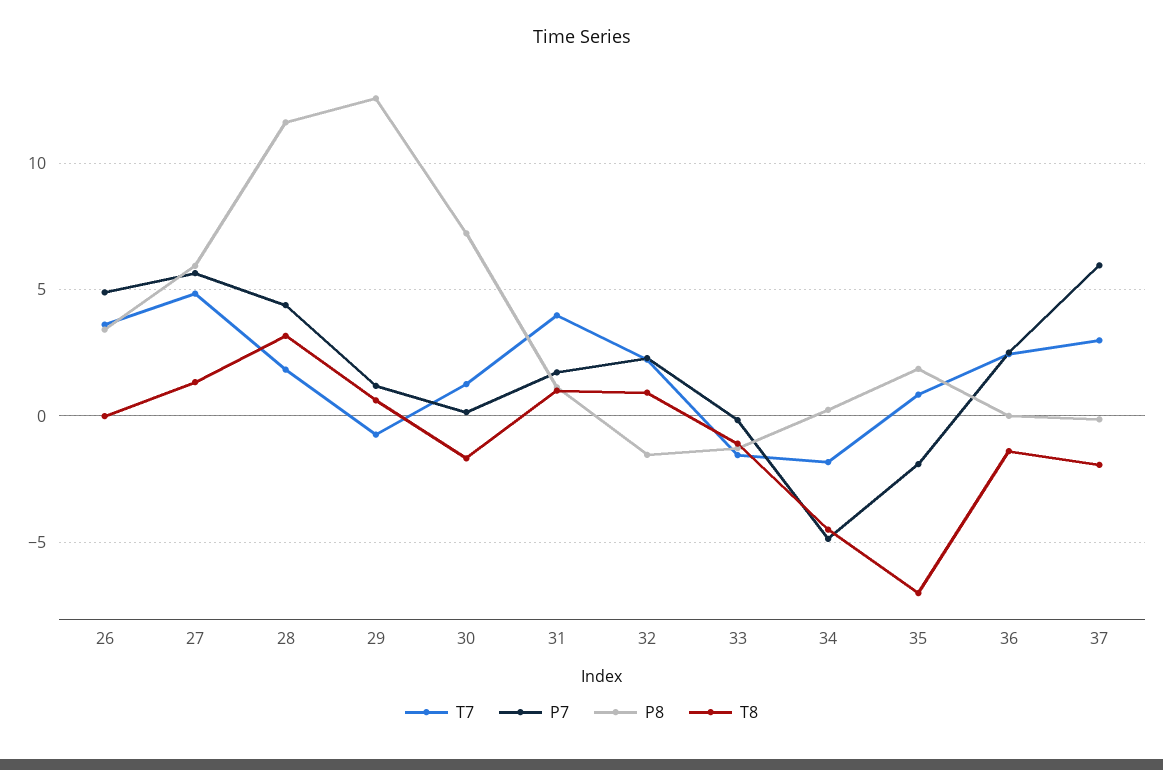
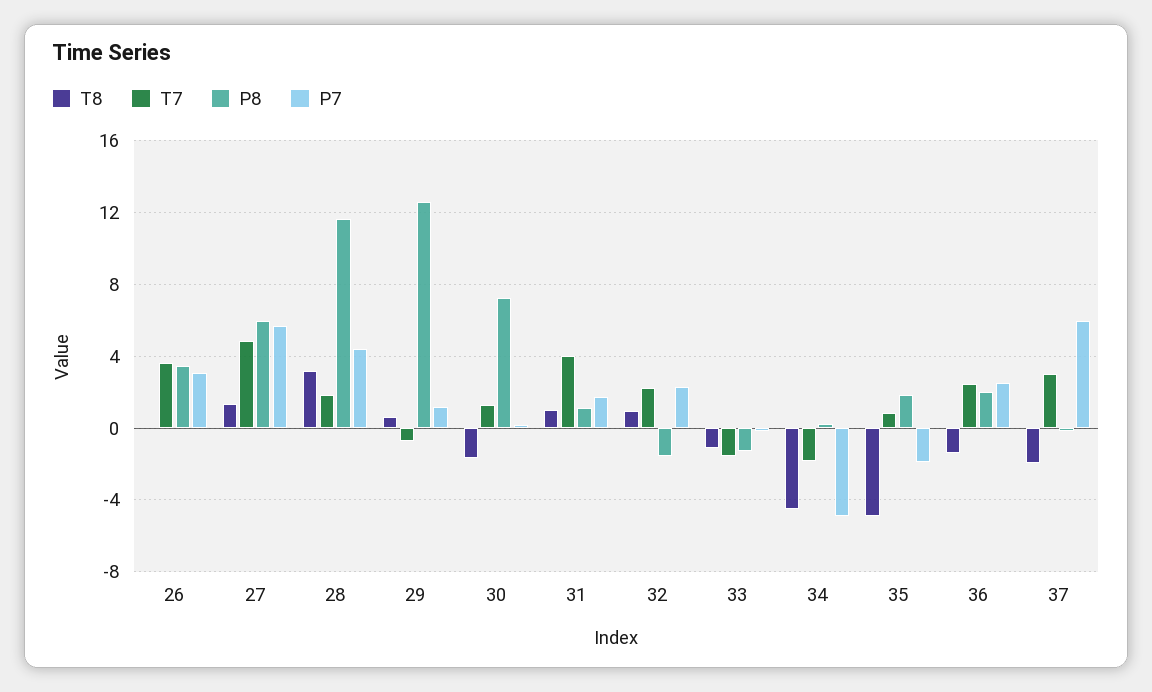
  {
    "T7": {
      "26": 3.5,
      "27": 5,
      "28": 2,
      "29": -0.5,
      "30": 1.5,
      "31": 4,
      "32": 2,
      "33": -1.5,
      "34": -2,
      "35": 1,
      "36": 2.5,
      "37": 3
    },
    "P7": {
-     "26": 5,
+     "26": 3,
      "27": 5.5,
      "28": 4.5,
      "29": 1,
      "30": 0,
      "31": 1.5,
      "32": 2.5,
      "33": 0,
      "34": -5,
      "35": -2,
      "36": 2.5,
      "37": 6
    },
    "P8": {
      "26": 3.5,
      "27": 6,
      "28": 11.5,
      "29": 12.5,
      "30": 7,
      "31": 1,
      "32": -1.5,
      "33": -1.5,
      "34": 0,
      "35": 2,
-     "36": 0,
+     "36": 2,
      "37": 0
    },
    "T8": {
      "26": 0,
      "27": 1.5,
      "28": 3,
      "29": 0.5,
      "30": -1.5,
      "31": 1,
      "32": 1,
      "33": -1,
      "34": -4.5,
-     "35": -7,
+     "35": -5,
      "36": -1.5,
      "37": -2
    }
  }

